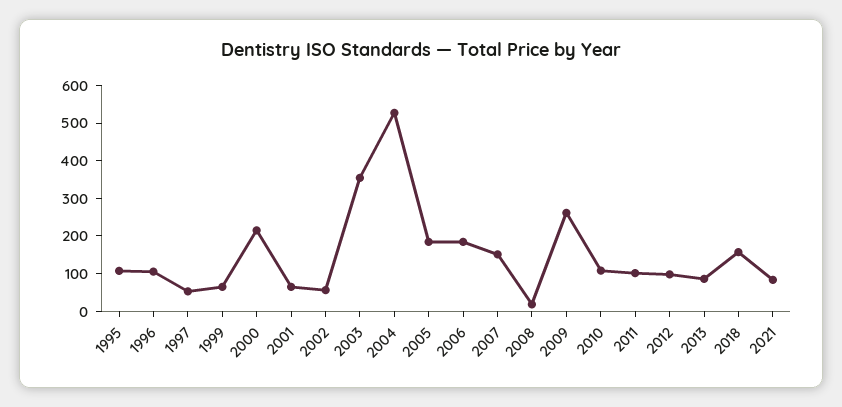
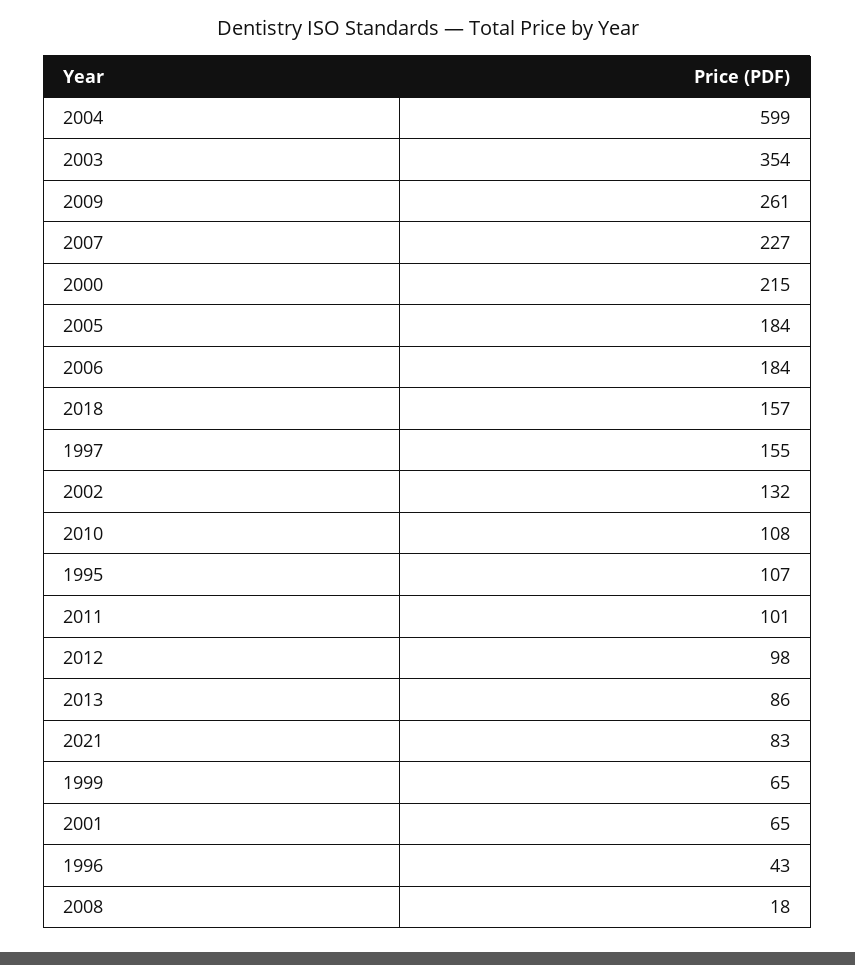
  {
    "1995": 107,
-   "1996": 100,
+   "1996": 43,
-   "1997": 50,
+   "1997": 155,
    "1999": 65,
    "2000": 215,
    "2001": 65,
-   "2002": 50,
+   "2002": 132,
    "2003": 354,
-   "2004": 525,
+   "2004": 599,
    "2005": 184,
    "2006": 184,
-   "2007": 150,
+   "2007": 227,
    "2008": 18,
    "2009": 261,
    "2010": 108,
    "2011": 101,
    "2012": 98,
    "2013": 86,
    "2018": 157,
    "2021": 83
  }

